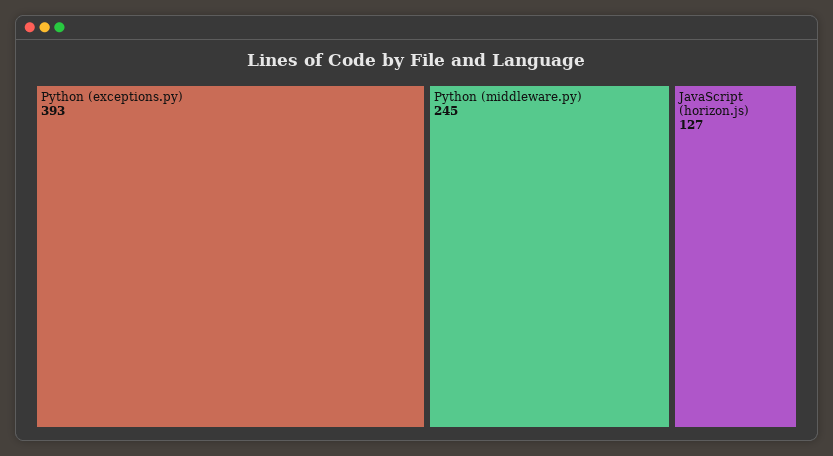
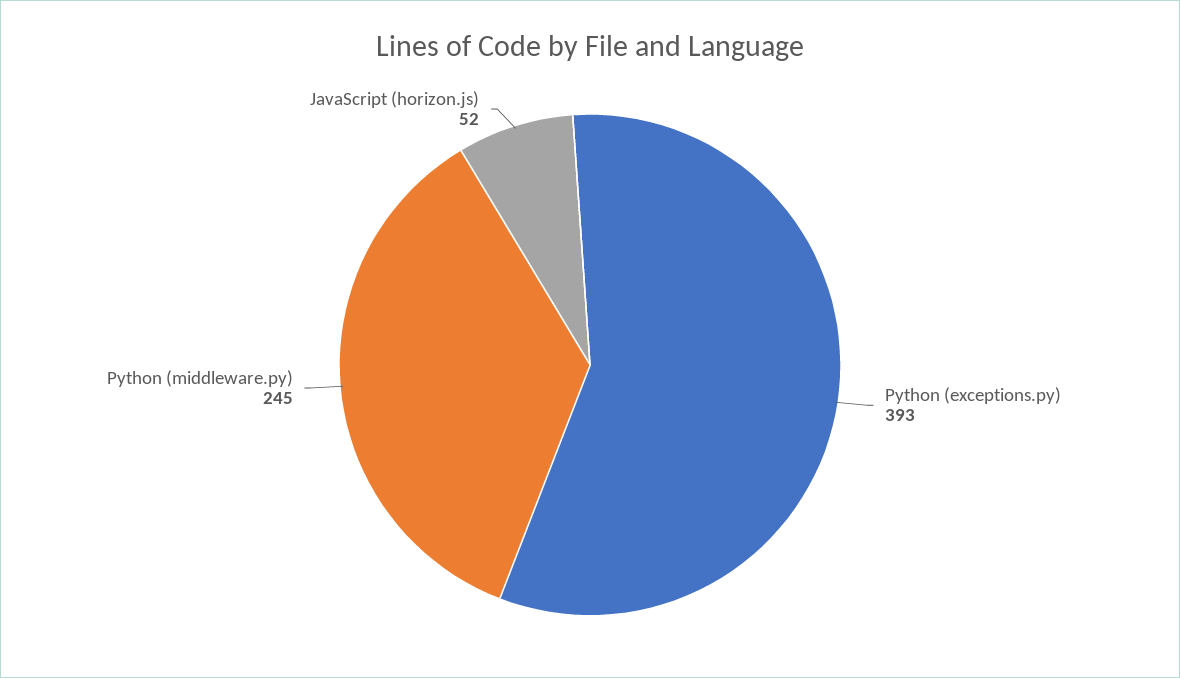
  {
    "Python (exceptions.py)": 393,
    "Python (middleware.py)": 245,
-   "JavaScript (horizon.js)": 127
+   "JavaScript (horizon.js)": 52
  }

